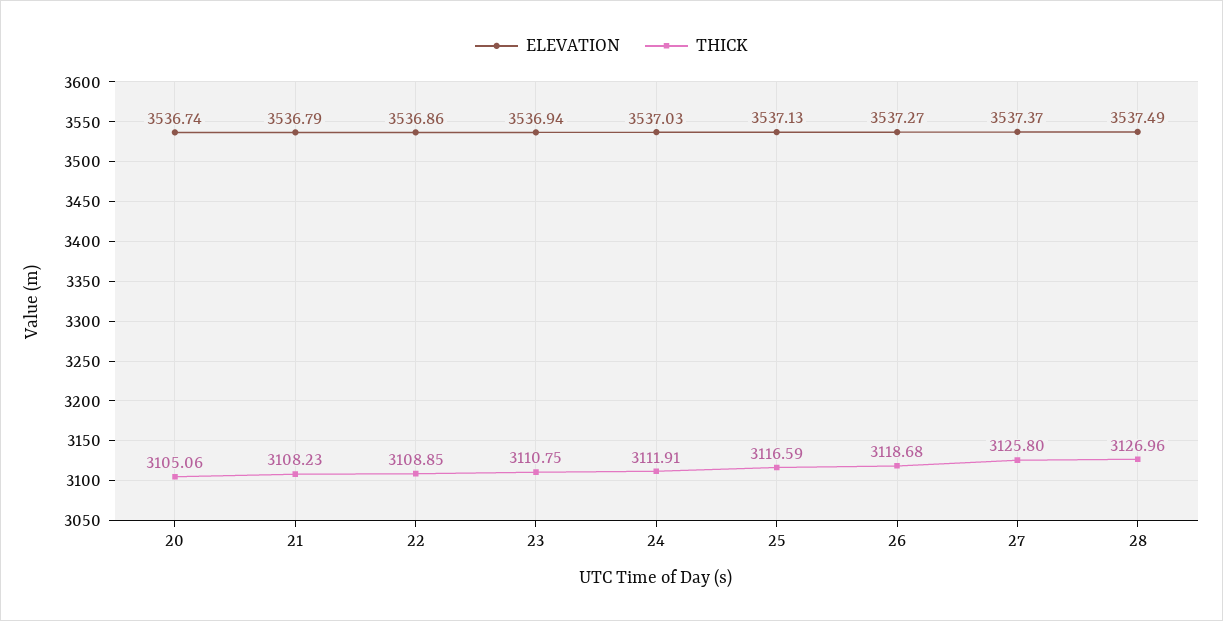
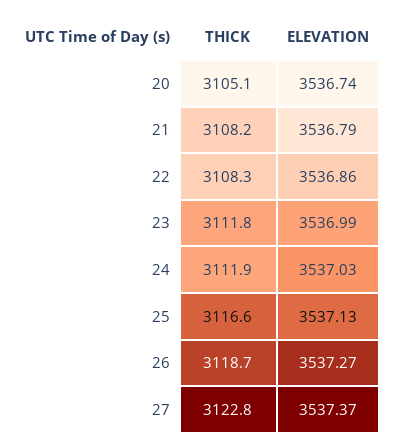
  {
    "ELEVATION": {
      "20": 3536.74,
      "21": 3536.79,
      "22": 3536.86,
-     "23": 3536.94,
+     "23": 3536.99,
      "24": 3537.03,
      "25": 3537.13,
      "26": 3537.27,
-     "27": 3537.37,
+     "27": 3537.37
-     "28": 3537.49
    },
    "THICK": {
      "20": 3105.06,
      "21": 3108.23,
-     "22": 3108.85,
+     "22": 3108.3,
-     "23": 3110.75,
+     "23": 3111.8,
      "24": 3111.91,
      "25": 3116.59,
      "26": 3118.68,
-     "27": 3125.8,
+     "27": 3122.8
-     "28": 3126.96
    }
  }

